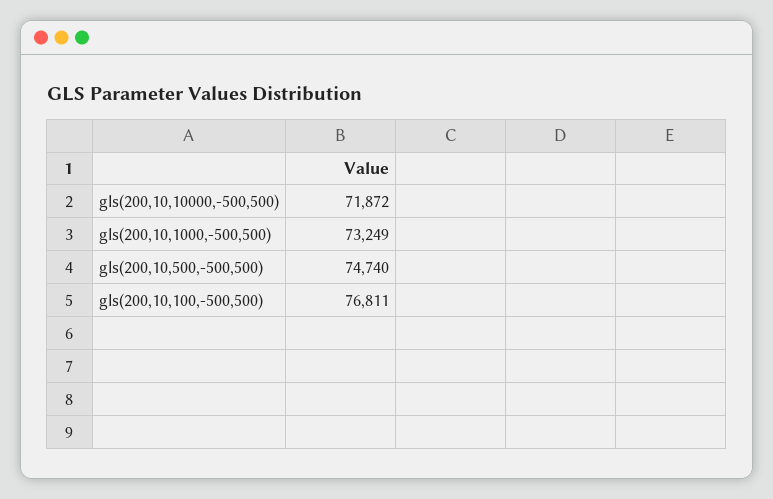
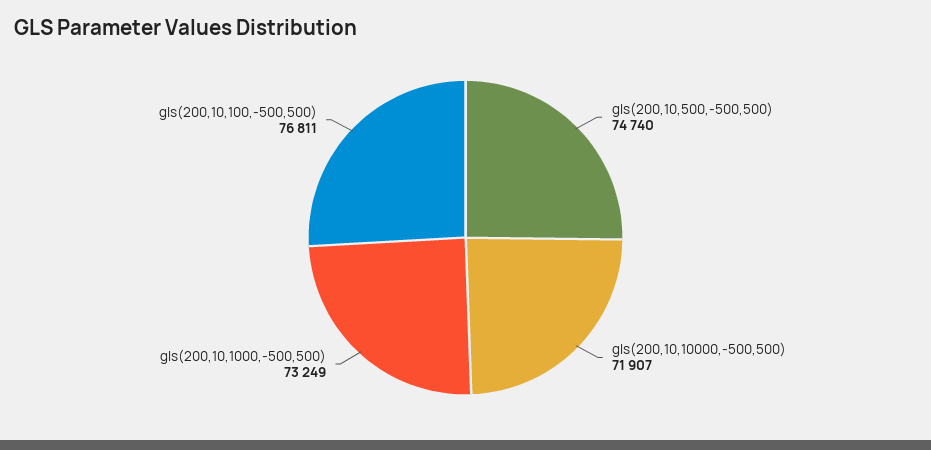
  {
-   "gls(200,10,10000,-500,500)": 71872,
+   "gls(200,10,10000,-500,500)": 71907,
    "gls(200,10,1000,-500,500)": 73249,
    "gls(200,10,500,-500,500)": 74740,
    "gls(200,10,100,-500,500)": 76811
  }

